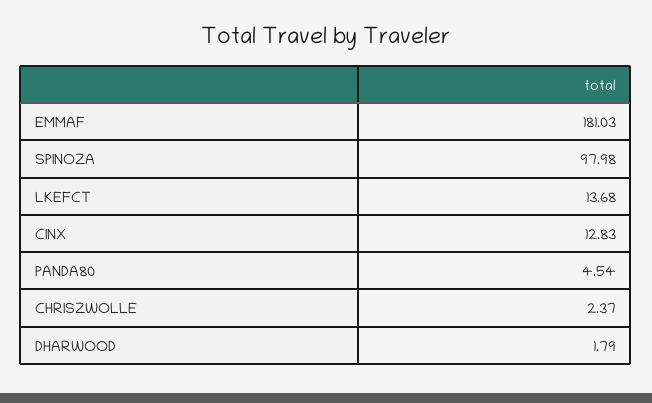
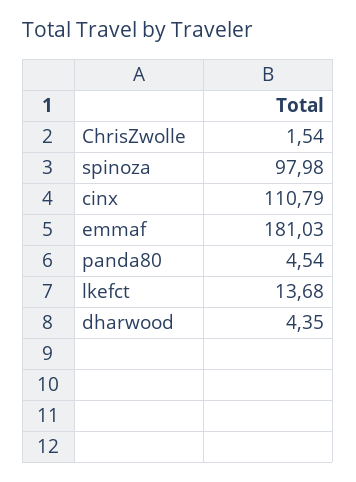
  {
    "EMMAF": 181.03,
    "SPINOZA": 97.98,
    "LKEFCT": 13.68,
-   "CINX": 12.83,
+   "CINX": 110.79,
    "PANDA80": 4.54,
-   "CHRISZWOLLE": 2.37,
+   "CHRISZWOLLE": 1.54,
-   "DHARWOOD": 1.79
+   "DHARWOOD": 4.35
  }

